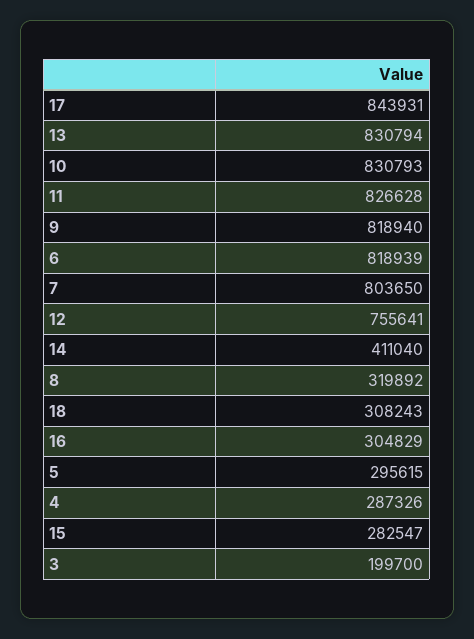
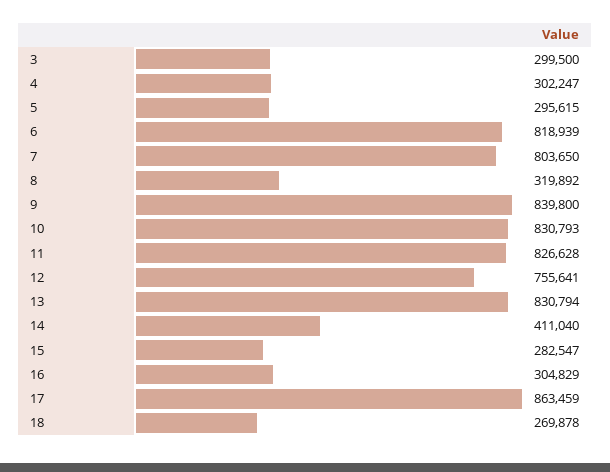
  {
-   "17": 843931,
+   "17": 863459,
    "13": 830794,
    "10": 830793,
    "11": 826628,
-   "9": 818940,
+   "9": 839800,
    "6": 818939,
    "7": 803650,
    "12": 755641,
    "14": 411040,
    "8": 319892,
-   "18": 308243,
+   "18": 269878,
    "16": 304829,
    "5": 295615,
-   "4": 287326,
+   "4": 302247,
    "15": 282547,
-   "3": 199700
+   "3": 299500
  }

